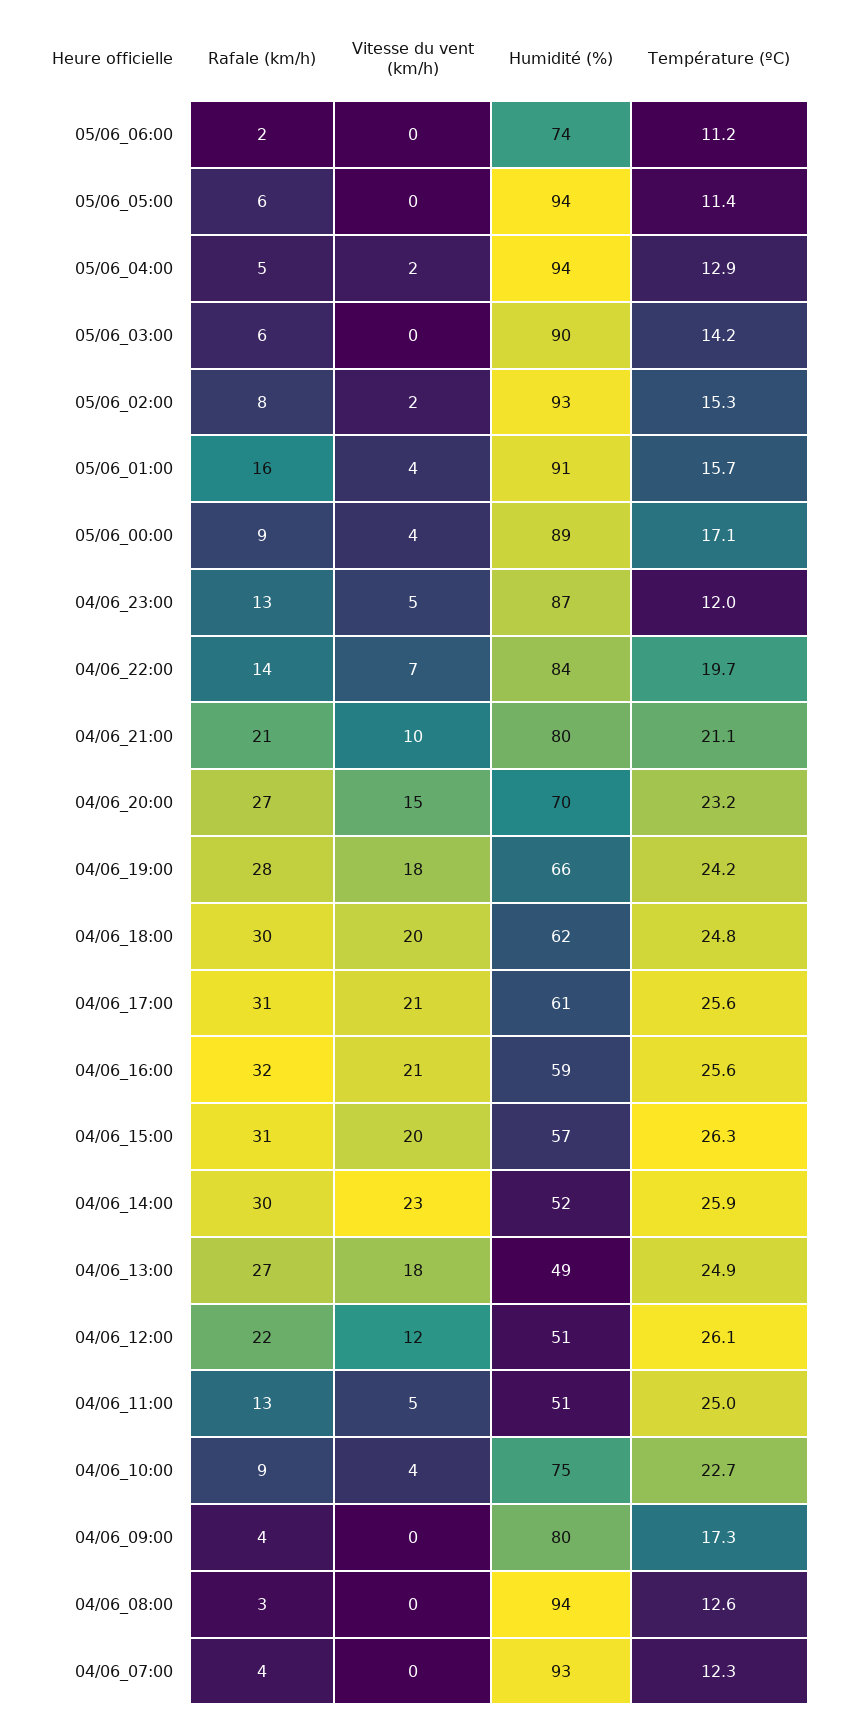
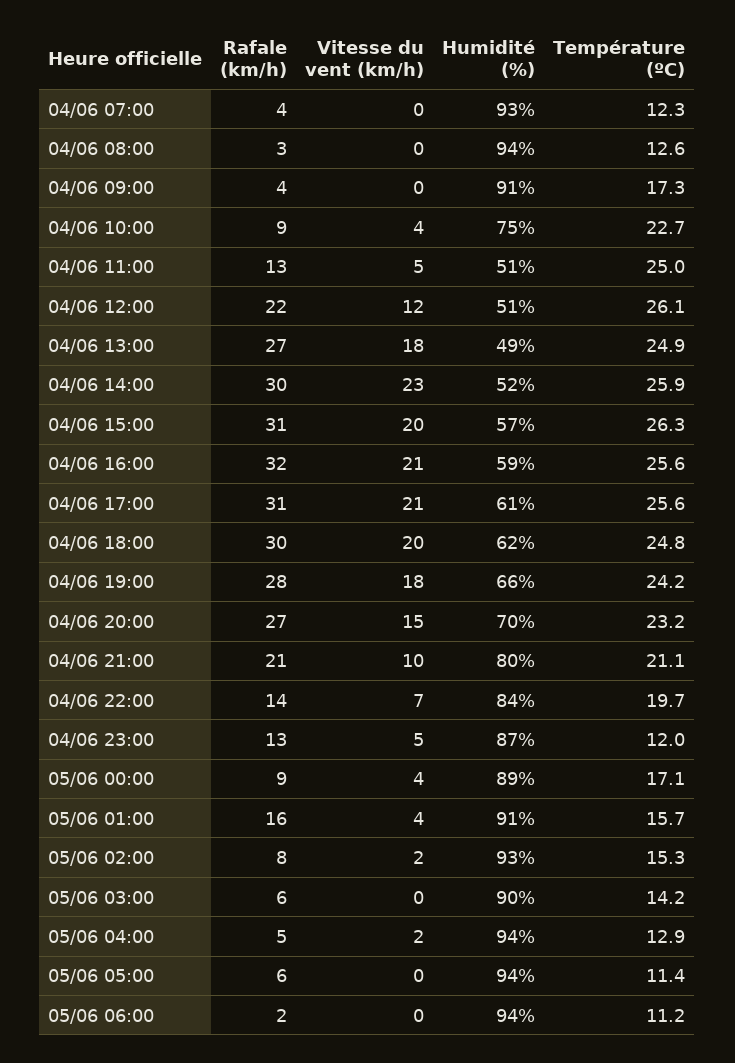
  {
    "Rafale (km/h)": {
      "05/06_06:00": 2,
      "05/06_05:00": 6,
      "05/06_04:00": 5,
      "05/06_03:00": 6,
      "05/06_02:00": 8,
      "05/06_01:00": 16,
      "05/06_00:00": 9,
      "04/06_23:00": 13,
      "04/06_22:00": 14,
      "04/06_21:00": 21,
      "04/06_20:00": 27,
      "04/06_19:00": 28,
      "04/06_18:00": 30,
      "04/06_17:00": 31,
      "04/06_16:00": 32,
      "04/06_15:00": 31,
      "04/06_14:00": 30,
      "04/06_13:00": 27,
      "04/06_12:00": 22,
      "04/06_11:00": 13,
      "04/06_10:00": 9,
      "04/06_09:00": 4,
      "04/06_08:00": 3,
      "04/06_07:00": 4
    },
    "Vitesse du vent (km/h)": {
      "05/06_06:00": 0,
      "05/06_05:00": 0,
      "05/06_04:00": 2,
      "05/06_03:00": 0,
      "05/06_02:00": 2,
      "05/06_01:00": 4,
      "05/06_00:00": 4,
      "04/06_23:00": 5,
      "04/06_22:00": 7,
      "04/06_21:00": 10,
      "04/06_20:00": 15,
      "04/06_19:00": 18,
      "04/06_18:00": 20,
      "04/06_17:00": 21,
      "04/06_16:00": 21,
      "04/06_15:00": 20,
      "04/06_14:00": 23,
      "04/06_13:00": 18,
      "04/06_12:00": 12,
      "04/06_11:00": 5,
      "04/06_10:00": 4,
      "04/06_09:00": 0,
      "04/06_08:00": 0,
      "04/06_07:00": 0
    },
    "Humidité (%)": {
-     "05/06_06:00": 74,
+     "05/06_06:00": 94,
      "05/06_05:00": 94,
      "05/06_04:00": 94,
      "05/06_03:00": 90,
      "05/06_02:00": 93,
      "05/06_01:00": 91,
      "05/06_00:00": 89,
      "04/06_23:00": 87,
      "04/06_22:00": 84,
      "04/06_21:00": 80,
      "04/06_20:00": 70,
      "04/06_19:00": 66,
      "04/06_18:00": 62,
      "04/06_17:00": 61,
      "04/06_16:00": 59,
      "04/06_15:00": 57,
      "04/06_14:00": 52,
      "04/06_13:00": 49,
      "04/06_12:00": 51,
      "04/06_11:00": 51,
      "04/06_10:00": 75,
-     "04/06_09:00": 80,
+     "04/06_09:00": 91,
      "04/06_08:00": 94,
      "04/06_07:00": 93
    },
    "Température (ºC)": {
      "05/06_06:00": 11.2,
      "05/06_05:00": 11.4,
      "05/06_04:00": 12.9,
      "05/06_03:00": 14.2,
      "05/06_02:00": 15.3,
      "05/06_01:00": 15.7,
      "05/06_00:00": 17.1,
      "04/06_23:00": 12,
      "04/06_22:00": 19.7,
      "04/06_21:00": 21.1,
      "04/06_20:00": 23.2,
      "04/06_19:00": 24.2,
      "04/06_18:00": 24.8,
      "04/06_17:00": 25.6,
      "04/06_16:00": 25.6,
      "04/06_15:00": 26.3,
      "04/06_14:00": 25.9,
      "04/06_13:00": 24.9,
      "04/06_12:00": 26.1,
      "04/06_11:00": 25,
      "04/06_10:00": 22.7,
      "04/06_09:00": 17.3,
      "04/06_08:00": 12.6,
      "04/06_07:00": 12.3
    }
  }

